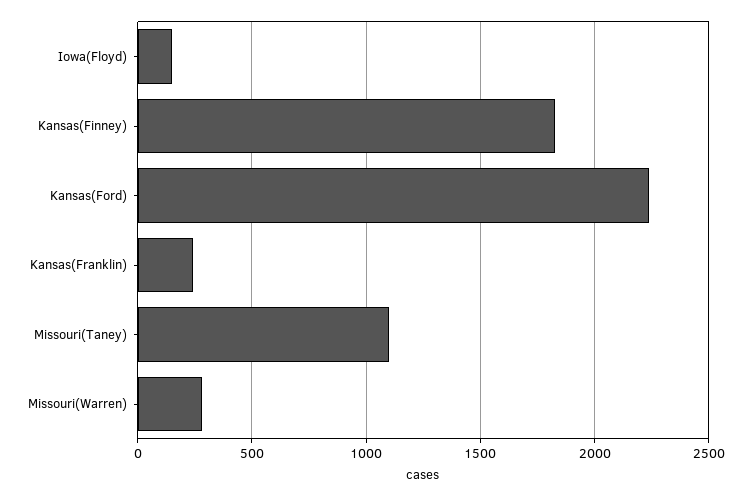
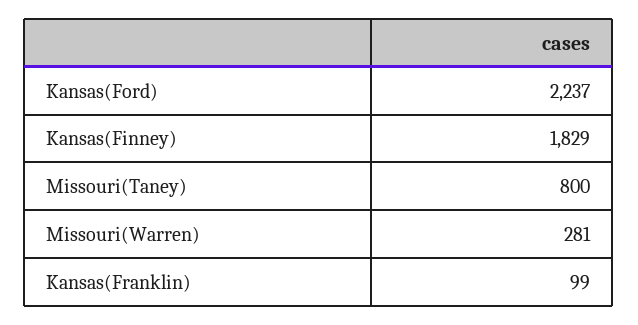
  {
-   "Iowa(Floyd)": 150,
    "Kansas(Finney)": 1829,
    "Kansas(Ford)": 2237,
-   "Kansas(Franklin)": 250,
+   "Kansas(Franklin)": 99,
-   "Missouri(Taney)": 1100,
+   "Missouri(Taney)": 800,
    "Missouri(Warren)": 281
  }

